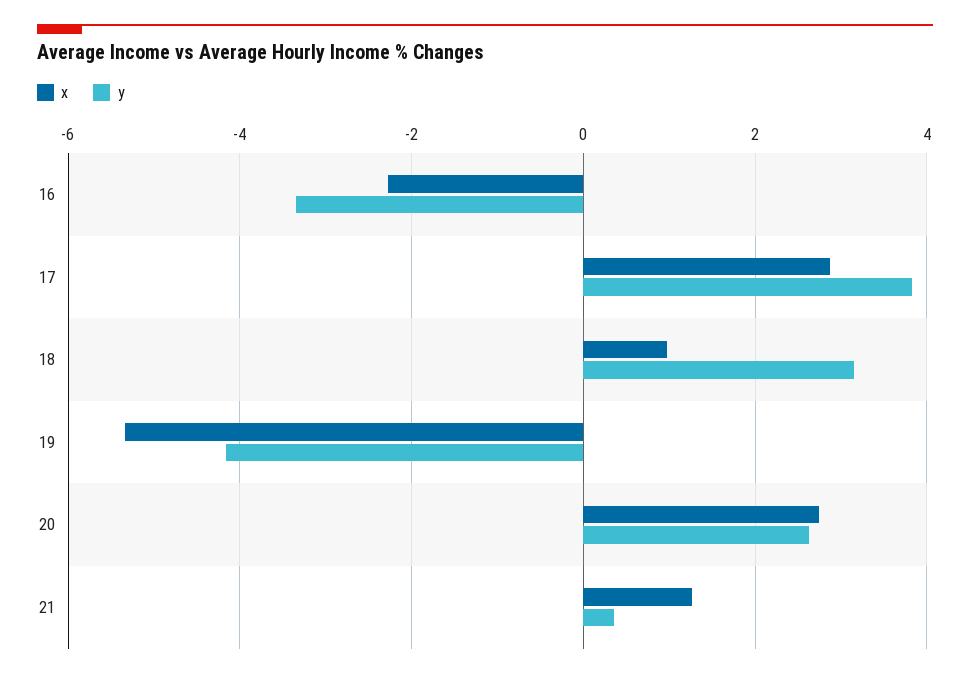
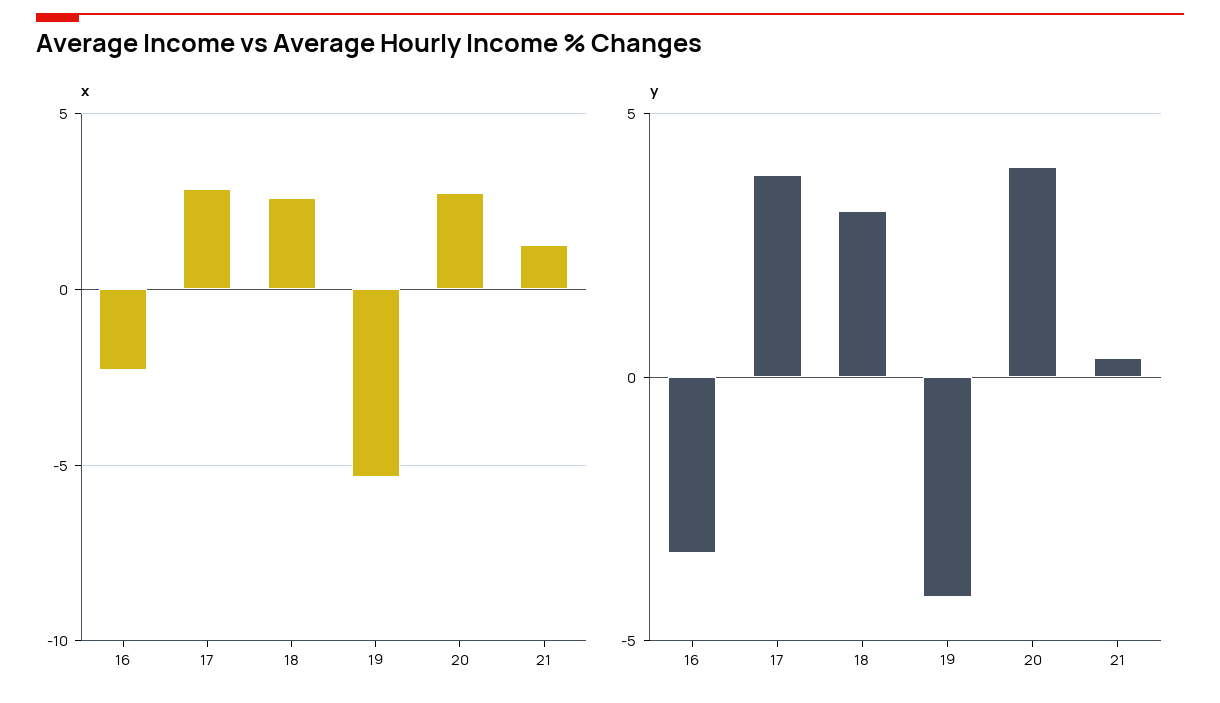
  {
    "x": {
      "16": -2.2,
      "17": 2.8,
-     "18": 1,
+     "18": 2.5,
      "19": -5.4,
      "20": 2.8,
      "21": 1.2
    },
    "y": {
      "16": -3.4,
      "17": 3.8,
      "18": 3.2,
      "19": -4.2,
-     "20": 2.6,
+     "20": 4,
      "21": 0.4
    }
  }

